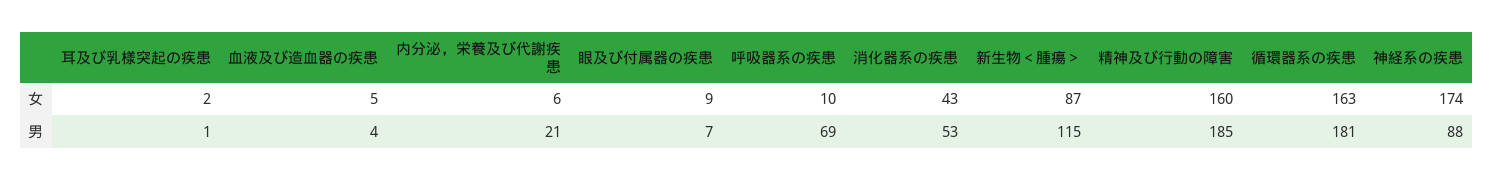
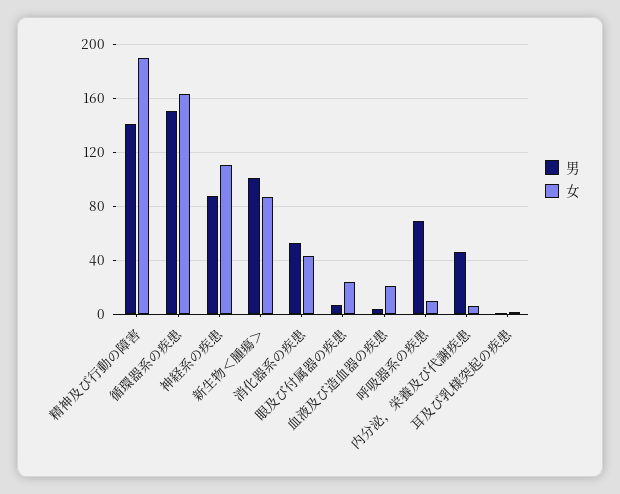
  {
    "女": {
      "耳及び乳様突起の疾患": 2,
-     "血液及び造血器の疾患": 5,
+     "血液及び造血器の疾患": 20,
      "内分泌，栄養及び代謝疾患": 6,
-     "眼及び付属器の疾患": 9,
+     "眼及び付属器の疾患": 25,
      "呼吸器系の疾患": 10,
      "消化器系の疾患": 43,
      "新生物＜腫瘍＞": 87,
-     "精神及び行動の障害": 160,
+     "精神及び行動の障害": 190,
      "循環器系の疾患": 163,
-     "神経系の疾患": 174
+     "神経系の疾患": 110
    },
    "男": {
      "耳及び乳様突起の疾患": 1,
      "血液及び造血器の疾患": 4,
-     "内分泌，栄養及び代謝疾患": 21,
+     "内分泌，栄養及び代謝疾患": 45,
      "眼及び付属器の疾患": 7,
      "呼吸器系の疾患": 69,
      "消化器系の疾患": 53,
-     "新生物＜腫瘍＞": 115,
+     "新生物＜腫瘍＞": 100,
-     "精神及び行動の障害": 185,
+     "精神及び行動の障害": 140,
-     "循環器系の疾患": 181,
+     "循環器系の疾患": 150,
      "神経系の疾患": 88
    }
  }

